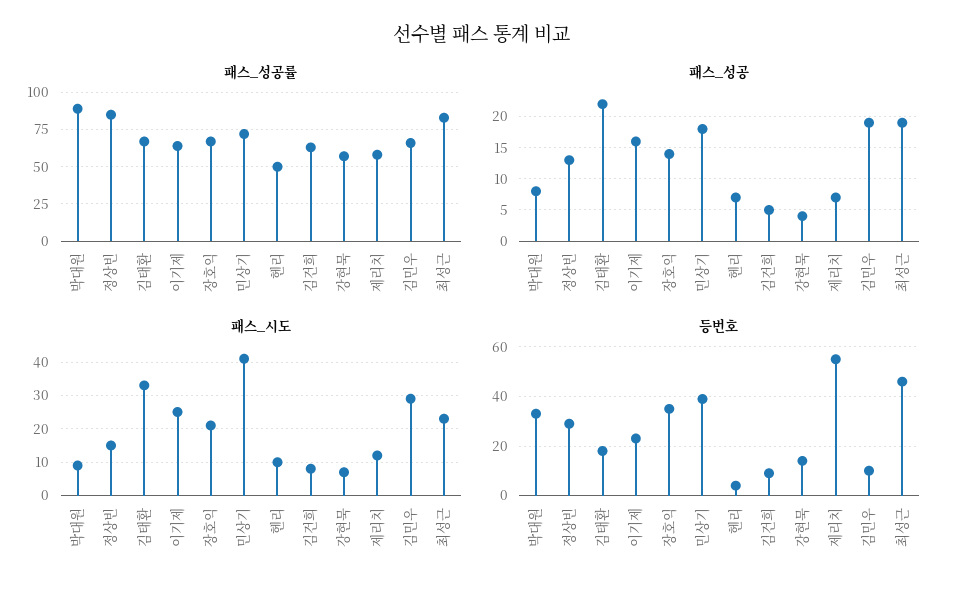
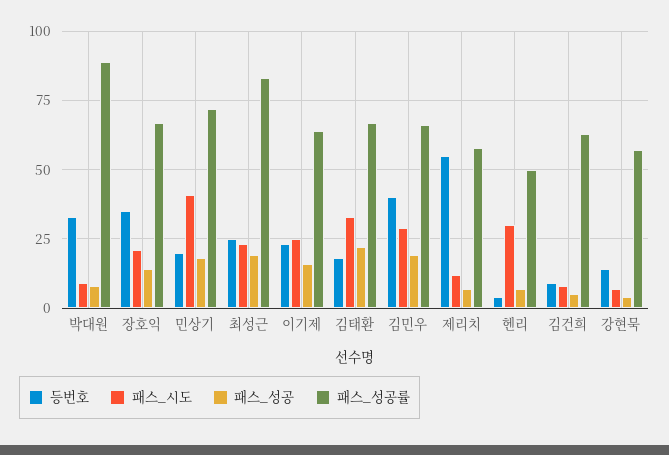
  {
    "패스_성공률": {
      "박대원": 90,
-     "정상빈": 85,
      "김태환": 65,
      "이기제": 65,
      "장호익": 65,
      "민상기": 70,
      "헨리": 50,
      "김건희": 65,
      "강현묵": 55,
      "제리치": 60,
      "김민우": 65,
      "최성근": 85
    },
    "패스_성공": {
      "박대원": 8,
-     "정상빈": 13,
      "김태환": 22,
      "이기제": 16,
      "장호익": 14,
      "민상기": 18,
      "헨리": 7,
      "김건희": 5,
      "강현묵": 4,
      "제리치": 7,
      "김민우": 19,
      "최성근": 19
    },
    "패스_시도": {
      "박대원": 10,
-     "정상빈": 15,
      "김태환": 35,
      "이기제": 25,
      "장호익": 20,
      "민상기": 40,
-     "헨리": 10,
+     "헨리": 30,
      "김건희": 10,
      "강현묵": 5,
      "제리치": 10,
      "김민우": 30,
      "최성근": 25
    },
    "등번호": {
      "박대원": 35,
-     "정상빈": 30,
      "김태환": 20,
      "이기제": 25,
      "장호익": 35,
-     "민상기": 40,
+     "민상기": 20,
      "헨리": 5,
      "김건희": 10,
      "강현묵": 15,
      "제리치": 55,
-     "김민우": 10,
+     "김민우": 40,
-     "최성근": 45
+     "최성근": 25
    }
  }

